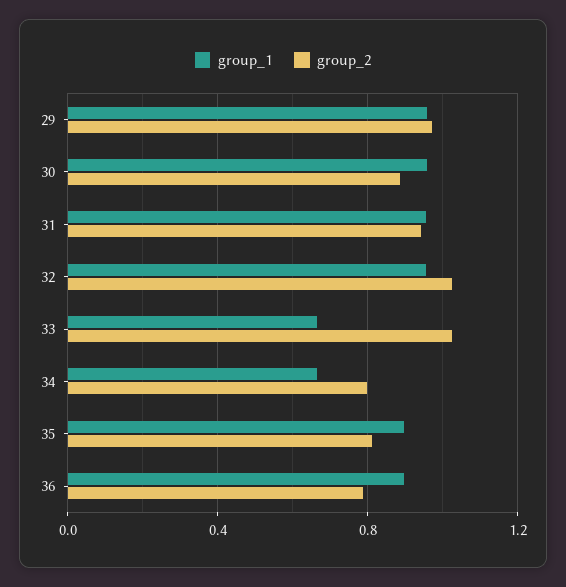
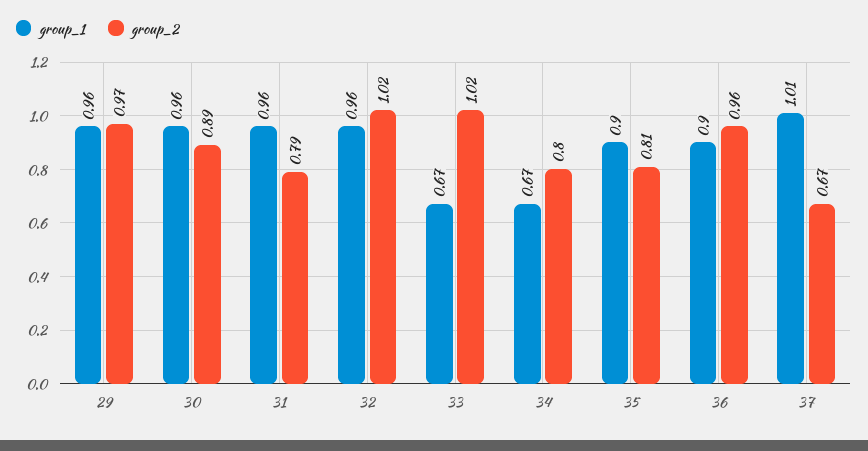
  {
    "group_1": {
      "29": 0.96,
      "30": 0.96,
      "31": 0.96,
      "32": 0.96,
      "33": 0.67,
      "34": 0.67,
      "35": 0.9,
-     "36": 0.9
+     "36": 0.9,
+     "37": 1.01
    },
    "group_2": {
      "29": 0.97,
      "30": 0.89,
-     "31": 0.95,
+     "31": 0.79,
      "32": 1.02,
      "33": 1.02,
      "34": 0.8,
      "35": 0.81,
-     "36": 0.8
+     "36": 0.96,
+     "37": 0.67
    }
  }

